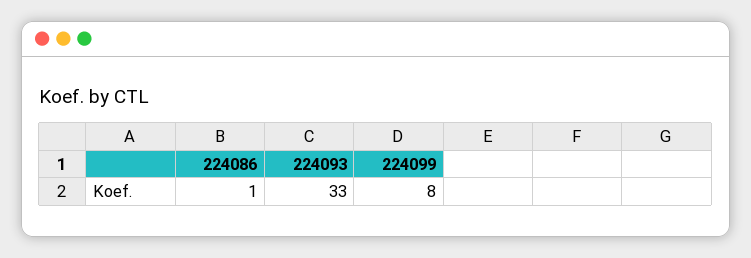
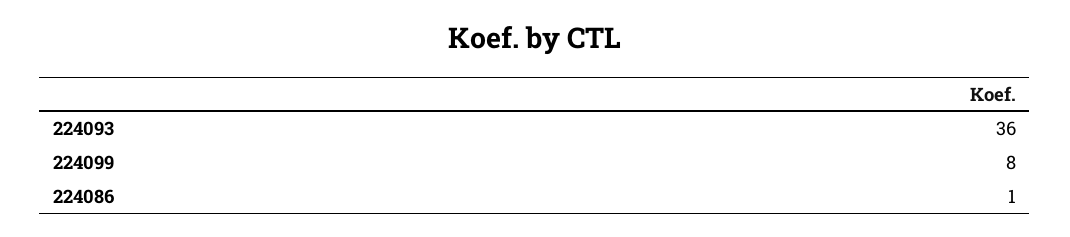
  {
    "224086": 1,
-   "224093": 33,
+   "224093": 36,
    "224099": 8
  }

